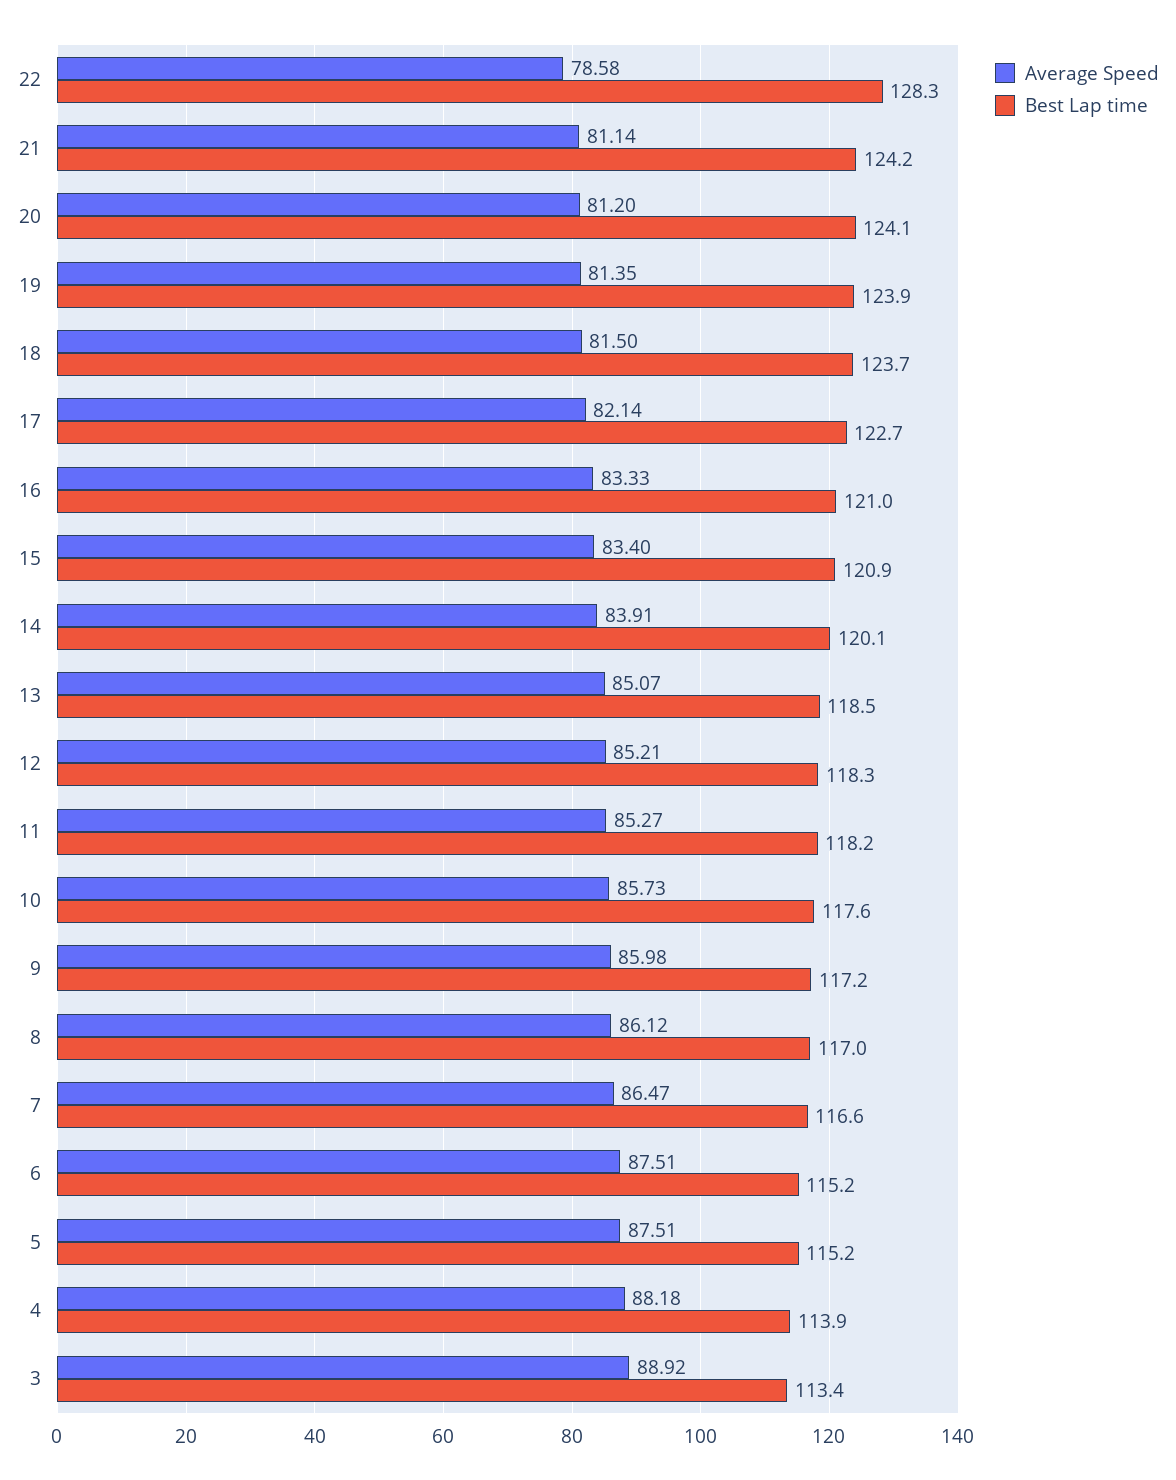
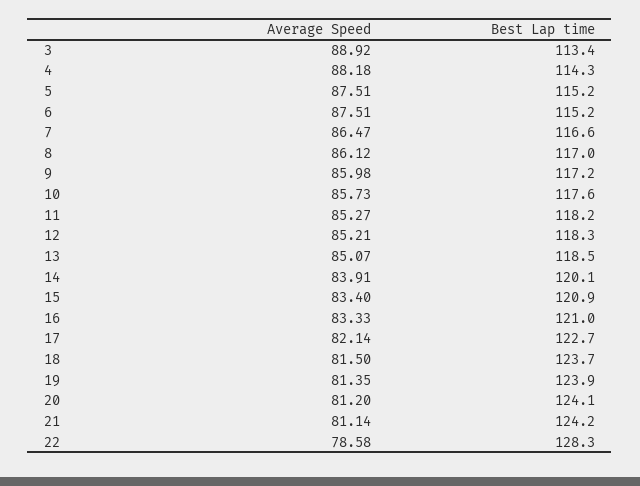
  {
    "Average Speed": {
      "22": 78.58,
      "21": 81.14,
      "20": 81.2,
      "19": 81.35,
      "18": 81.5,
      "17": 82.14,
      "16": 83.33,
      "15": 83.4,
      "14": 83.91,
      "13": 85.07,
      "12": 85.21,
      "11": 85.27,
      "10": 85.73,
      "9": 85.98,
      "8": 86.12,
      "7": 86.47,
      "6": 87.51,
      "5": 87.51,
      "4": 88.18,
      "3": 88.92
    },
    "Best Lap time": {
      "22": 128.3,
      "21": 124.2,
      "20": 124.1,
      "19": 123.9,
      "18": 123.7,
      "17": 122.7,
      "16": 121,
      "15": 120.9,
      "14": 120.1,
      "13": 118.5,
      "12": 118.3,
      "11": 118.2,
      "10": 117.6,
      "9": 117.2,
      "8": 117,
      "7": 116.6,
      "6": 115.2,
      "5": 115.2,
-     "4": 113.9,
+     "4": 114.3,
      "3": 113.4
    }
  }

